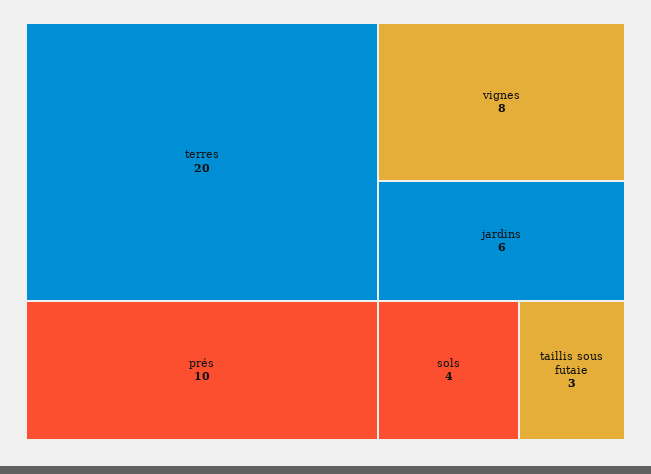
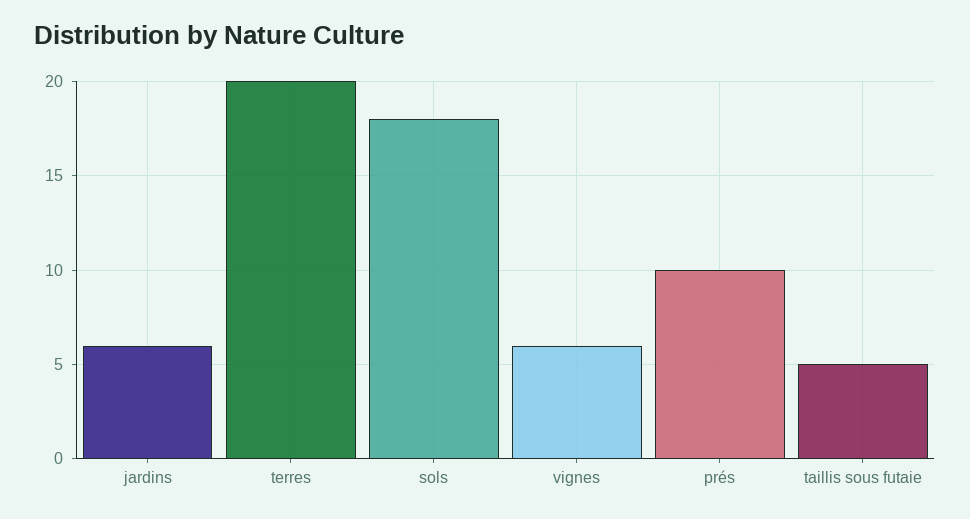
  {
    "terres": 20,
    "prés": 10,
-   "vignes": 8,
+   "vignes": 6,
    "jardins": 6,
-   "sols": 4,
+   "sols": 18,
-   "taillis sous futaie": 3
+   "taillis sous futaie": 5
  }

